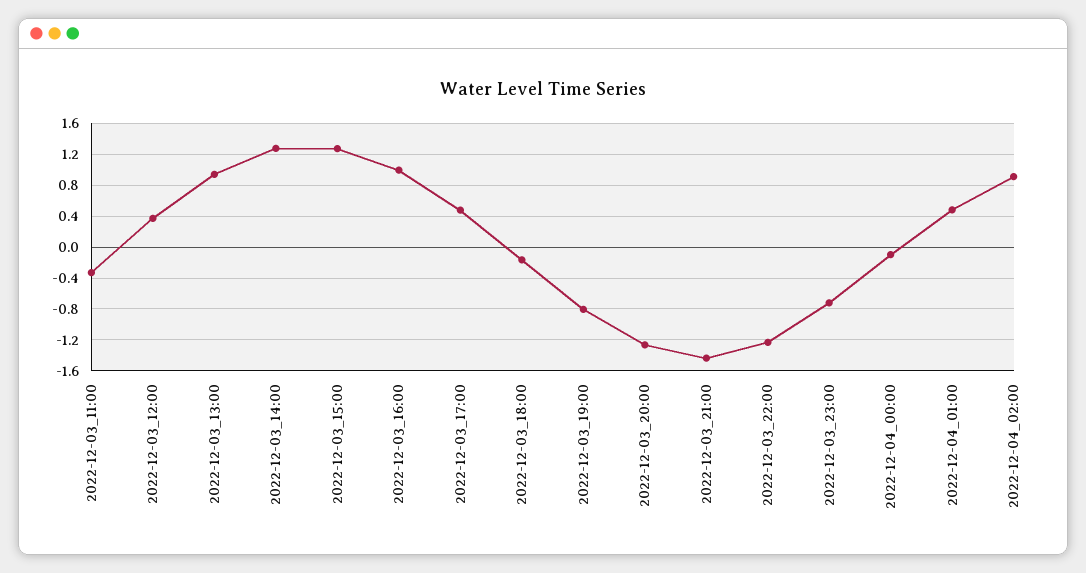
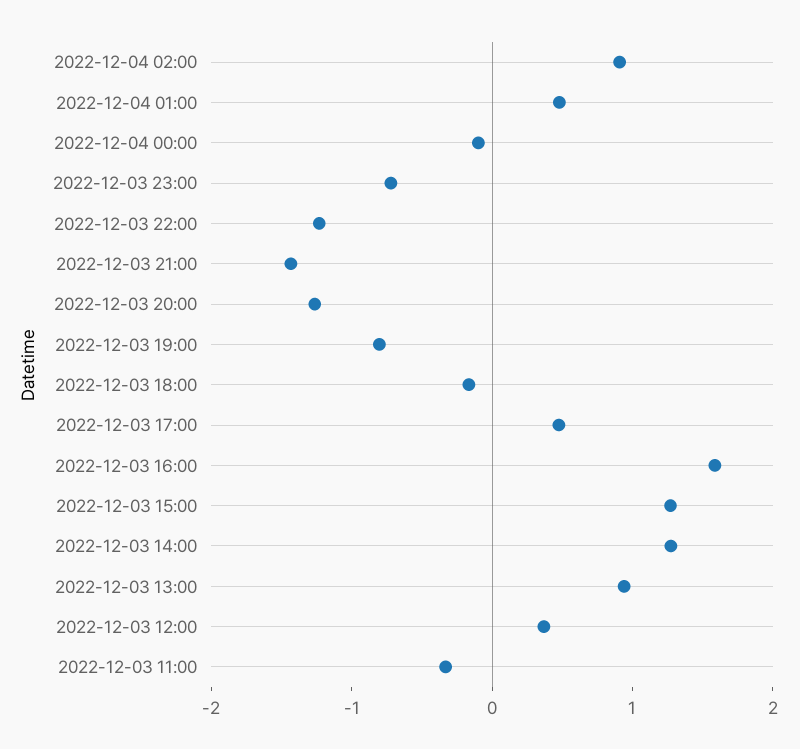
  {
    "2022-12-03_11:00": -0.3,
    "2022-12-03_12:00": 0.4,
    "2022-12-03_13:00": 0.9,
    "2022-12-03_14:00": 1.3,
    "2022-12-03_15:00": 1.3,
-   "2022-12-03_16:00": 1,
+   "2022-12-03_16:00": 1.6,
    "2022-12-03_17:00": 0.5,
    "2022-12-03_18:00": -0.2,
    "2022-12-03_19:00": -0.8,
    "2022-12-03_20:00": -1.3,
    "2022-12-03_21:00": -1.4,
    "2022-12-03_22:00": -1.2,
    "2022-12-03_23:00": -0.7,
    "2022-12-04_00:00": -0.1,
    "2022-12-04_01:00": 0.5,
    "2022-12-04_02:00": 0.9
  }

